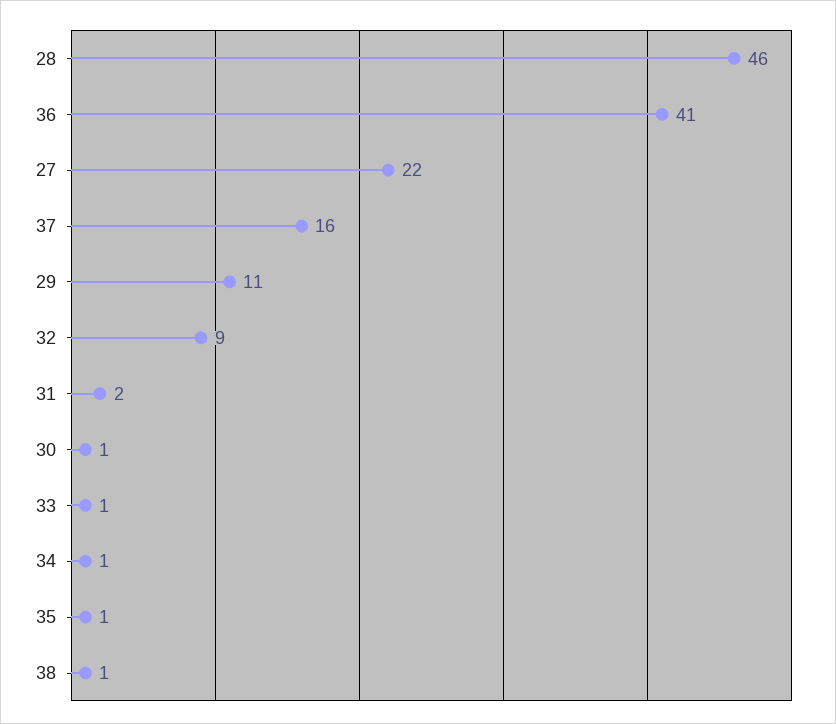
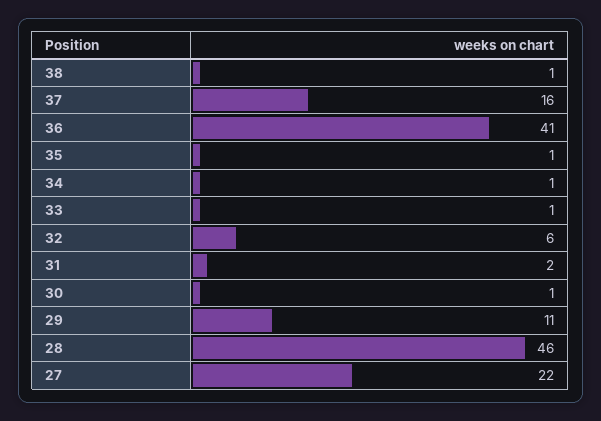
  {
    "28": 46,
    "36": 41,
    "27": 22,
    "37": 16,
    "29": 11,
-   "32": 9,
+   "32": 6,
    "31": 2,
    "30": 1,
    "33": 1,
    "34": 1,
    "35": 1,
    "38": 1
  }

